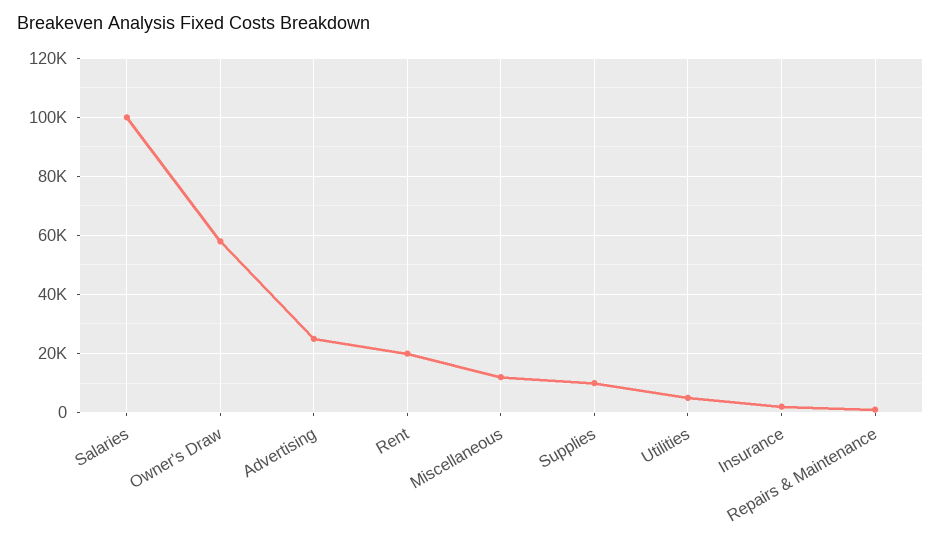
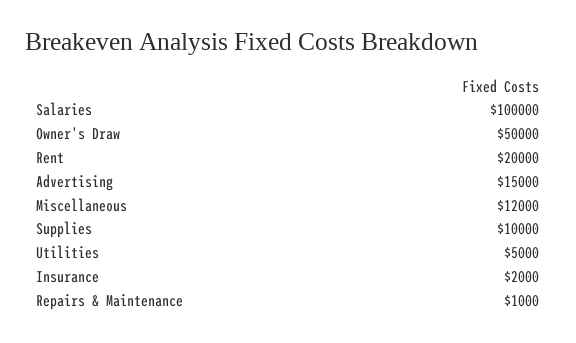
  {
    "Salaries": 100000,
-   "Owner's Draw": 57500,
+   "Owner's Draw": 50000,
-   "Advertising": 25000,
+   "Advertising": 15000,
    "Rent": 20000,
    "Miscellaneous": 12000,
    "Supplies": 10000,
    "Utilities": 5000,
    "Insurance": 2000,
    "Repairs & Maintenance": 1000
  }

